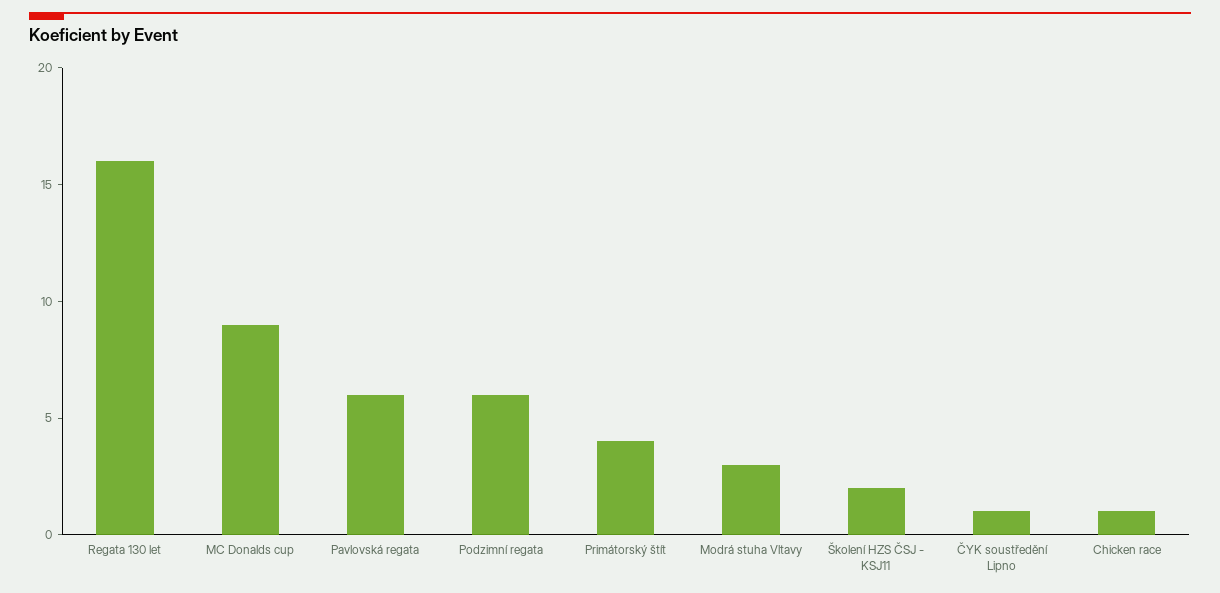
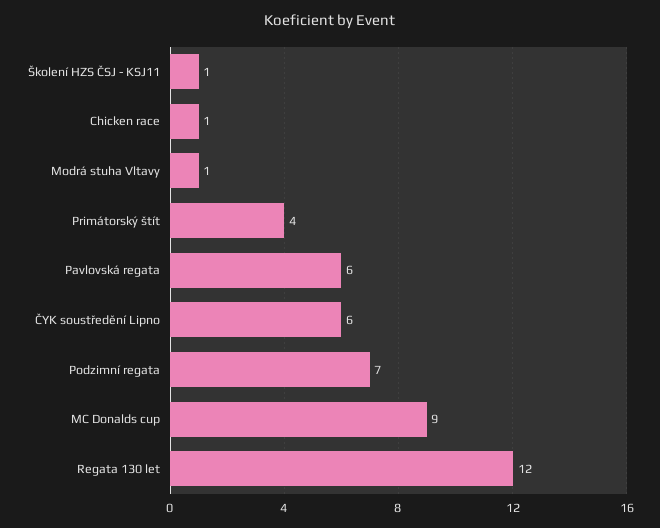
  {
-   "Regata 130 let": 16,
+   "Regata 130 let": 12,
    "MC Donalds cup": 9,
    "Pavlovská regata": 6,
-   "Podzimní regata": 6,
+   "Podzimní regata": 7,
    "Primátorský štít": 4,
-   "Modrá stuha Vltavy": 3,
+   "Modrá stuha Vltavy": 1,
-   "Školení HZS ČSJ - KSJ11": 2,
+   "Školení HZS ČSJ - KSJ11": 1,
-   "ČYK soustředění Lipno": 1,
+   "ČYK soustředění Lipno": 6,
    "Chicken race": 1
  }

